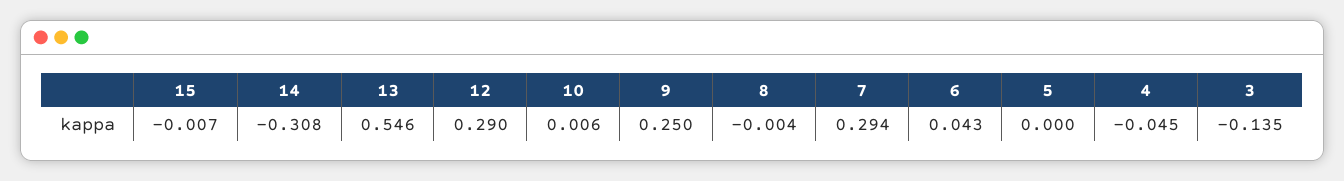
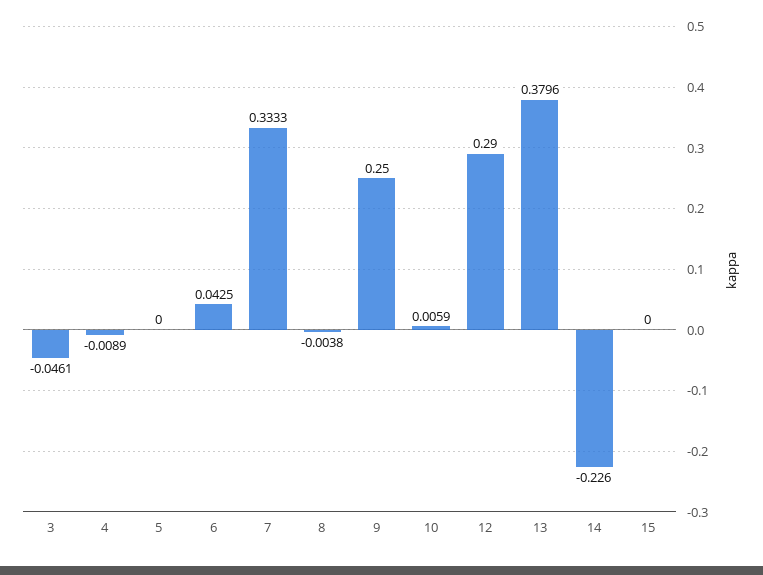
  {
-   "15": -0.007,
+   "15": 0,
-   "14": -0.308,
+   "14": -0.226,
-   "13": 0.546,
+   "13": 0.3796,
    "12": 0.29,
    "10": 0.0059,
    "9": 0.25,
    "8": -0.0038,
-   "7": 0.294,
+   "7": 0.3333,
    "6": 0.0425,
    "5": 0,
-   "4": -0.045,
+   "4": -0.0089,
-   "3": -0.135
+   "3": -0.0461
  }

